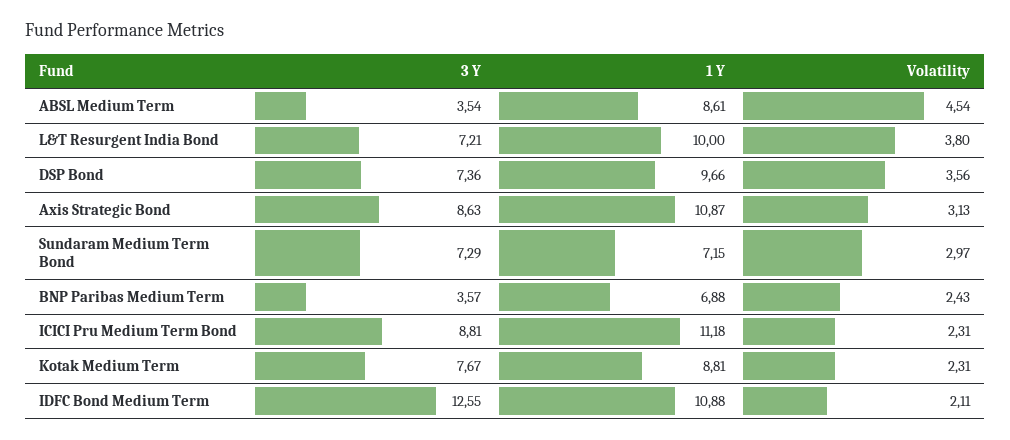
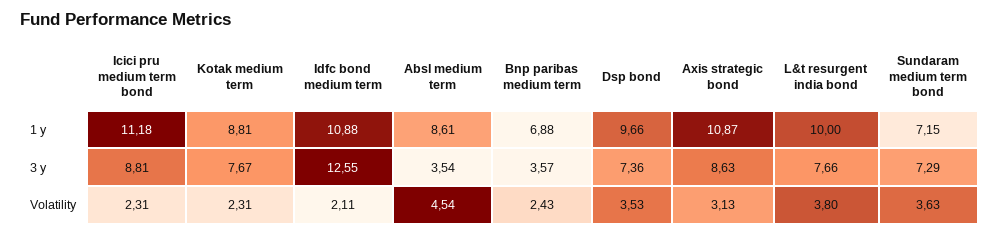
  {
    "3 Y": {
      "ABSL Medium Term": 3.54,
-     "L&T Resurgent India Bond": 7.21,
+     "L&T Resurgent India Bond": 7.66,
      "DSP Bond": 7.36,
      "Axis Strategic Bond": 8.63,
      "Sundaram Medium Term Bond": 7.29,
      "BNP Paribas Medium Term": 3.57,
      "ICICI Pru Medium Term Bond": 8.81,
      "Kotak Medium Term": 7.67,
      "IDFC Bond Medium Term": 12.55
    },
    "1 Y": {
      "ABSL Medium Term": 8.61,
      "L&T Resurgent India Bond": 10,
      "DSP Bond": 9.66,
      "Axis Strategic Bond": 10.87,
      "Sundaram Medium Term Bond": 7.15,
      "BNP Paribas Medium Term": 6.88,
      "ICICI Pru Medium Term Bond": 11.18,
      "Kotak Medium Term": 8.81,
      "IDFC Bond Medium Term": 10.88
    },
    "Volatility": {
      "ABSL Medium Term": 4.54,
      "L&T Resurgent India Bond": 3.8,
-     "DSP Bond": 3.56,
+     "DSP Bond": 3.53,
      "Axis Strategic Bond": 3.13,
-     "Sundaram Medium Term Bond": 2.97,
+     "Sundaram Medium Term Bond": 3.63,
      "BNP Paribas Medium Term": 2.43,
      "ICICI Pru Medium Term Bond": 2.31,
      "Kotak Medium Term": 2.31,
      "IDFC Bond Medium Term": 2.11
    }
  }

